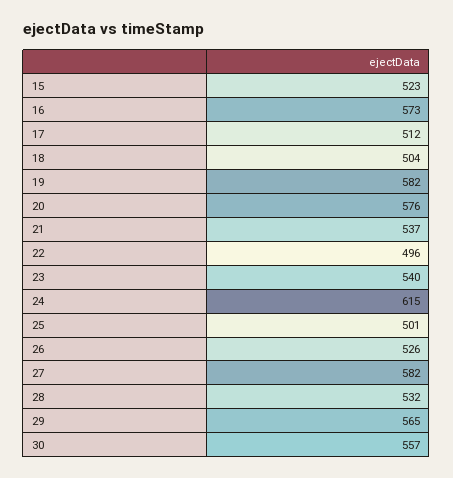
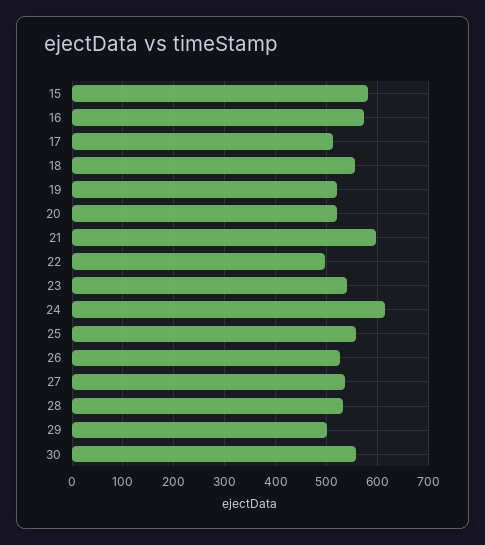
  {
-   "15": 523,
+   "15": 580,
    "16": 573,
    "17": 512,
-   "18": 504,
+   "18": 560,
-   "19": 582,
+   "19": 520,
-   "20": 576,
+   "20": 520,
-   "21": 537,
+   "21": 600,
    "22": 496,
    "23": 540,
    "24": 615,
-   "25": 501,
+   "25": 560,
    "26": 526,
-   "27": 582,
+   "27": 540,
    "28": 532,
-   "29": 565,
+   "29": 500,
    "30": 557
  }

